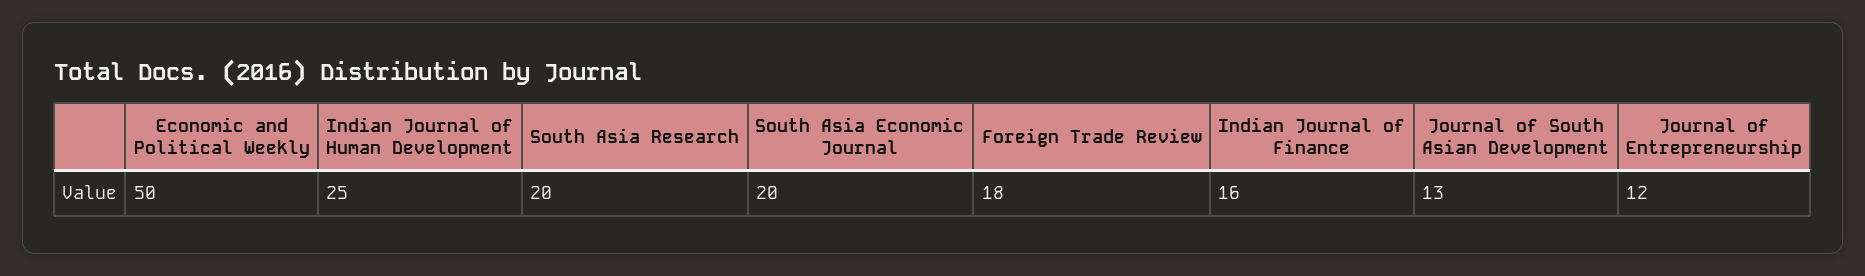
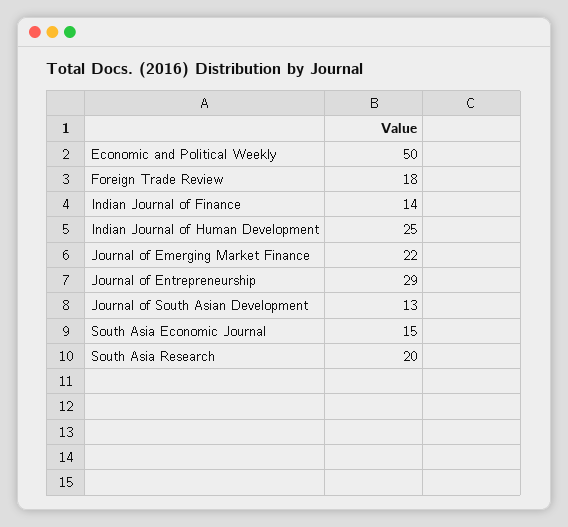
  {
    "Economic and Political Weekly": 50,
    "Indian Journal of Human Development": 25,
    "South Asia Research": 20,
-   "South Asia Economic Journal": 20,
+   "South Asia Economic Journal": 15,
    "Foreign Trade Review": 18,
-   "Indian Journal of Finance": 16,
+   "Indian Journal of Finance": 14,
    "Journal of South Asian Development": 13,
-   "Journal of Entrepreneurship": 12
+   "Journal of Entrepreneurship": 29,
+   "Journal of Emerging Market Finance": 22
  }

